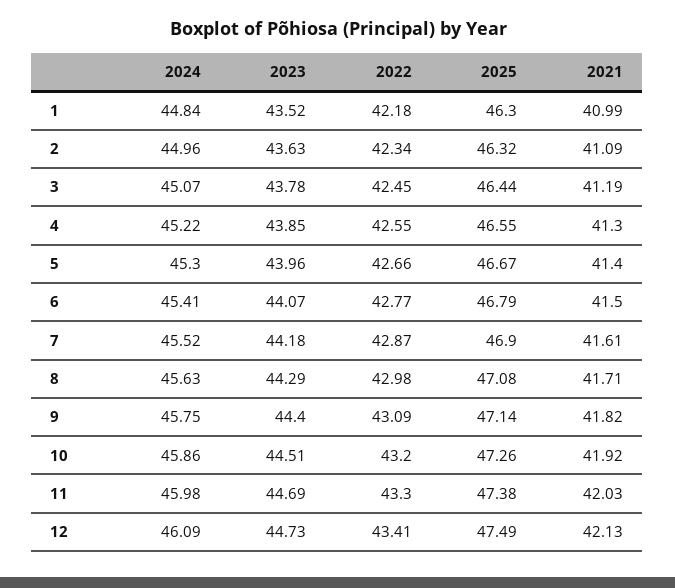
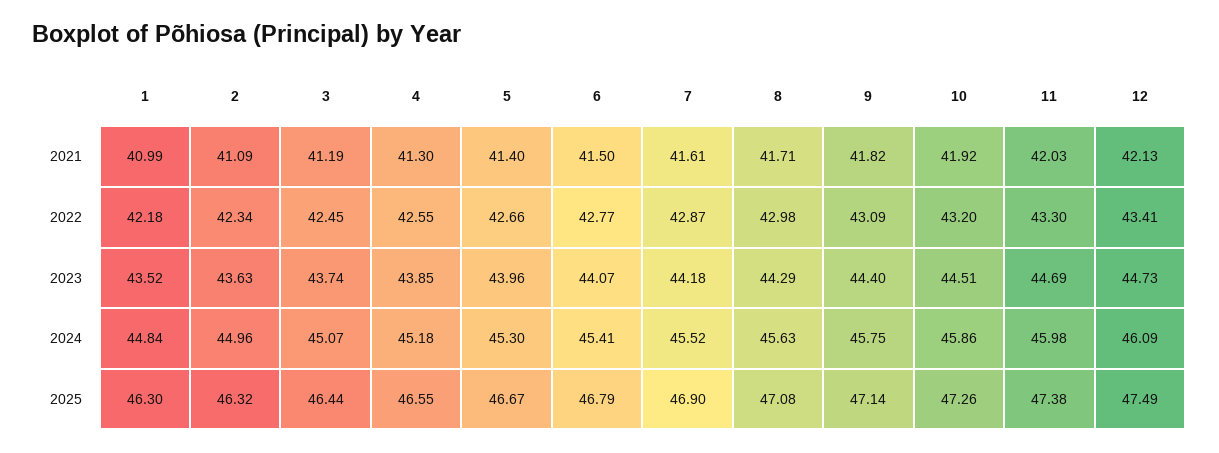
  {
    "2024": {
      "1": 44.84,
      "2": 44.96,
      "3": 45.07,
-     "4": 45.22,
+     "4": 45.18,
      "5": 45.3,
      "6": 45.41,
      "7": 45.52,
      "8": 45.63,
      "9": 45.75,
      "10": 45.86,
      "11": 45.98,
      "12": 46.09
    },
    "2023": {
      "1": 43.52,
      "2": 43.63,
-     "3": 43.78,
+     "3": 43.74,
      "4": 43.85,
      "5": 43.96,
      "6": 44.07,
      "7": 44.18,
      "8": 44.29,
      "9": 44.4,
      "10": 44.51,
      "11": 44.69,
      "12": 44.73
    },
    "2022": {
      "1": 42.18,
      "2": 42.34,
      "3": 42.45,
      "4": 42.55,
      "5": 42.66,
      "6": 42.77,
      "7": 42.87,
      "8": 42.98,
      "9": 43.09,
      "10": 43.2,
      "11": 43.3,
      "12": 43.41
    },
    "2025": {
      "1": 46.3,
      "2": 46.32,
      "3": 46.44,
      "4": 46.55,
      "5": 46.67,
      "6": 46.79,
      "7": 46.9,
      "8": 47.08,
      "9": 47.14,
      "10": 47.26,
      "11": 47.38,
      "12": 47.49
    },
    "2021": {
      "1": 40.99,
      "2": 41.09,
      "3": 41.19,
      "4": 41.3,
      "5": 41.4,
      "6": 41.5,
      "7": 41.61,
      "8": 41.71,
      "9": 41.82,
      "10": 41.92,
      "11": 42.03,
      "12": 42.13
    }
  }

